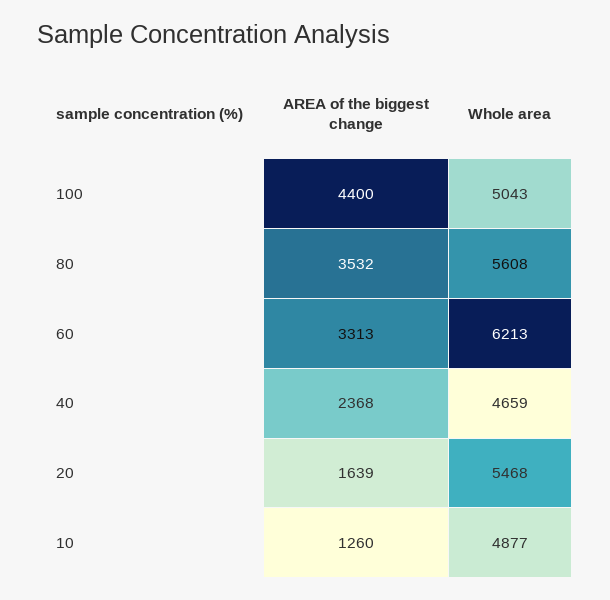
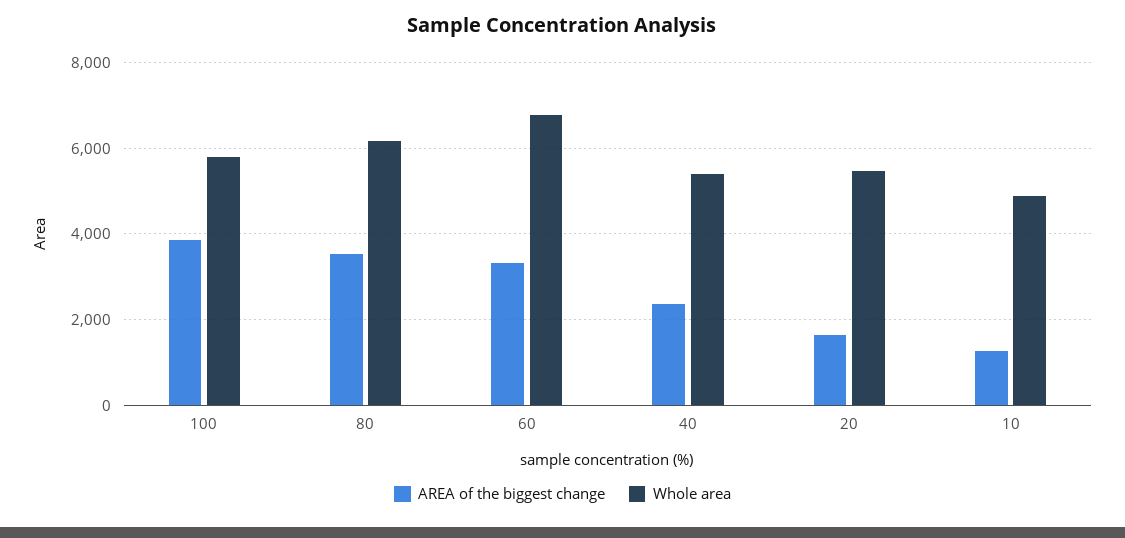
  {
    "AREA of the biggest change": {
-     "100": 4400,
+     "100": 3800,
      "80": 3532,
      "60": 3313,
      "40": 2368,
      "20": 1639,
      "10": 1260
    },
    "Whole area": {
-     "100": 5043,
+     "100": 5800,
-     "80": 5608,
+     "80": 6200,
-     "60": 6213,
+     "60": 6800,
-     "40": 4659,
+     "40": 5400,
      "20": 5468,
      "10": 4877
    }
  }

